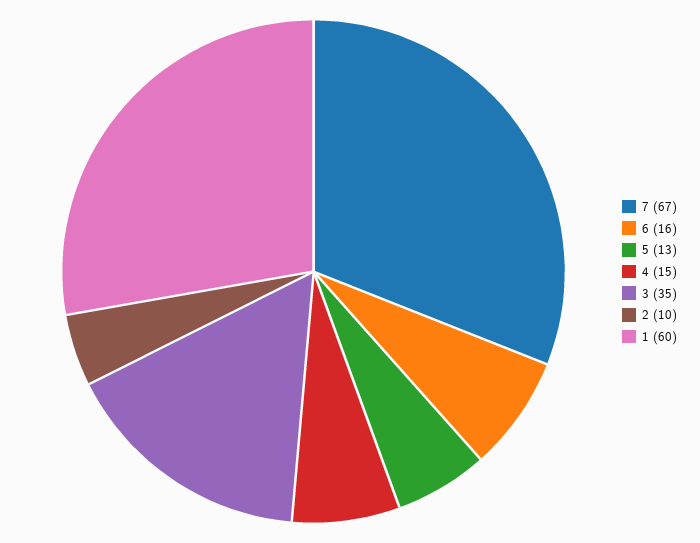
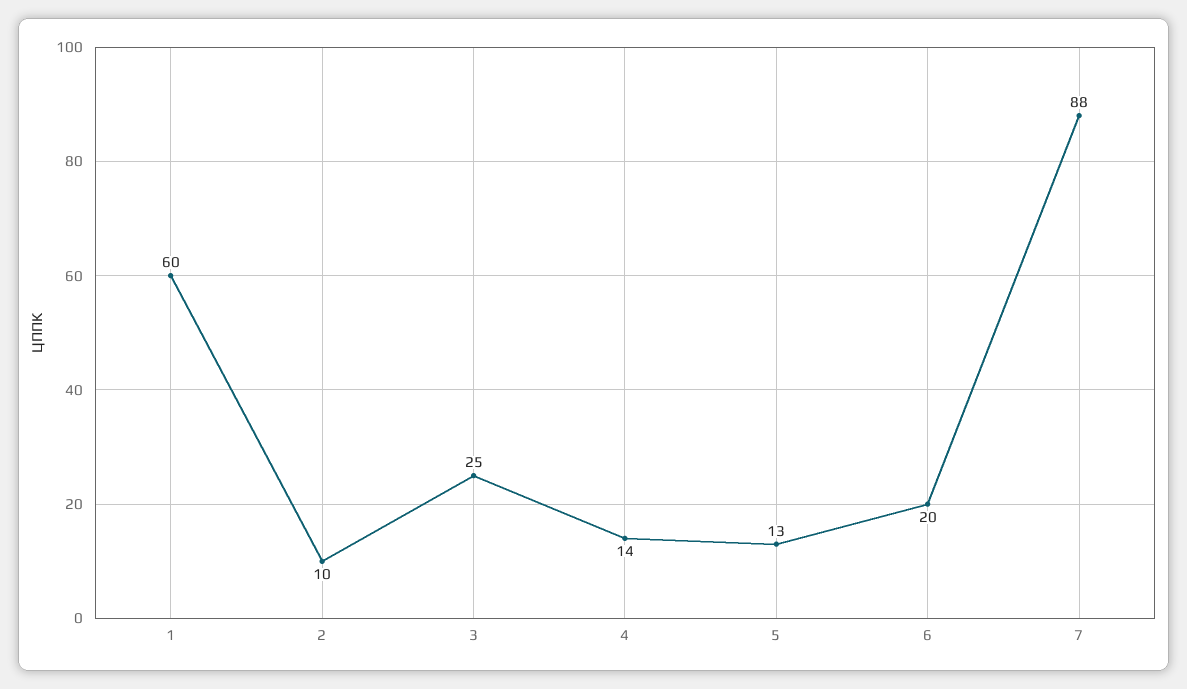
  {
-   "7": 67,
+   "7": 88,
-   "6": 16,
+   "6": 20,
    "5": 13,
-   "4": 15,
+   "4": 14,
-   "3": 35,
+   "3": 25,
    "2": 10,
    "1": 60
  }

